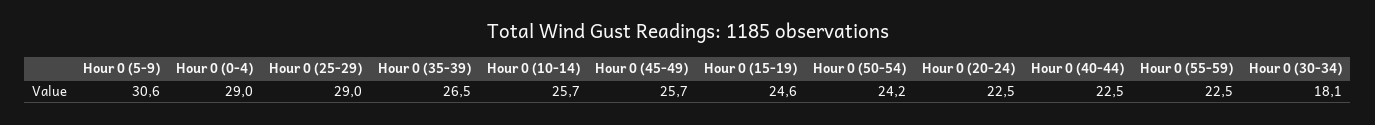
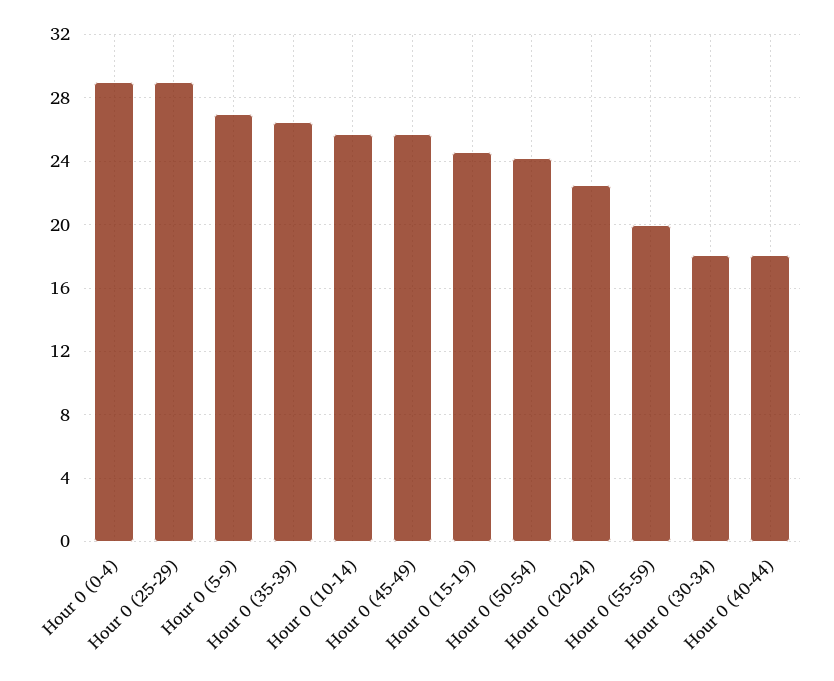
  {
-   "Hour 0 (5-9)": 30.6,
+   "Hour 0 (5-9)": 27,
    "Hour 0 (0-4)": 29,
    "Hour 0 (25-29)": 29,
    "Hour 0 (35-39)": 26.5,
    "Hour 0 (10-14)": 25.7,
    "Hour 0 (45-49)": 25.7,
    "Hour 0 (15-19)": 24.6,
    "Hour 0 (50-54)": 24.2,
    "Hour 0 (20-24)": 22.5,
-   "Hour 0 (40-44)": 22.5,
+   "Hour 0 (40-44)": 18,
-   "Hour 0 (55-59)": 22.5,
+   "Hour 0 (55-59)": 20,
    "Hour 0 (30-34)": 18.1
  }

